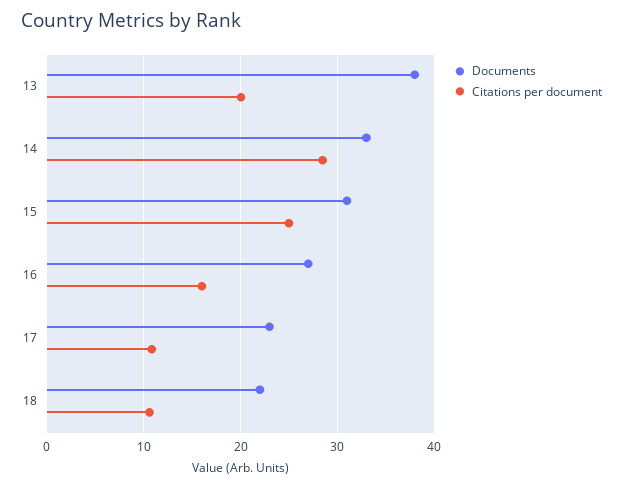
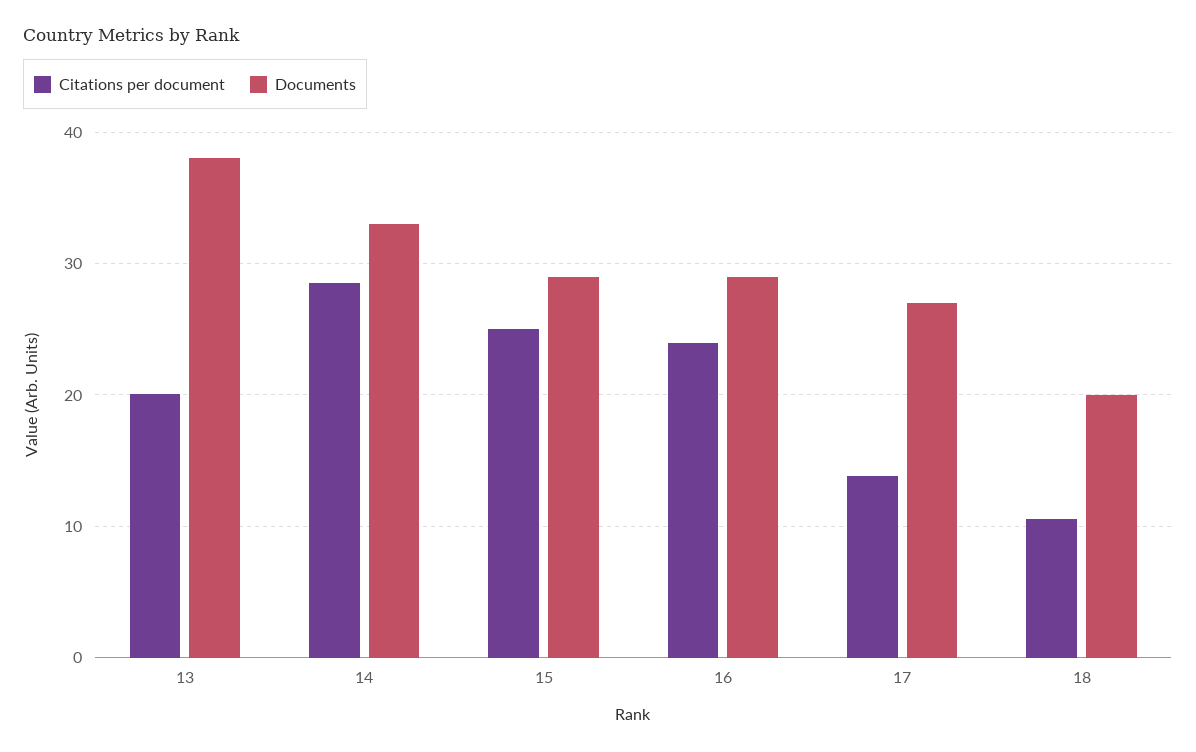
  {
    "Documents": {
      "13": 38,
      "14": 33,
-     "15": 31,
+     "15": 29,
-     "16": 27,
+     "16": 29,
-     "17": 23,
+     "17": 27,
-     "18": 22
+     "18": 20
    },
    "Citations per document": {
      "13": 20,
      "14": 28,
      "15": 25,
-     "16": 16,
+     "16": 24,
-     "17": 11,
+     "17": 14,
      "18": 11
    }
  }

